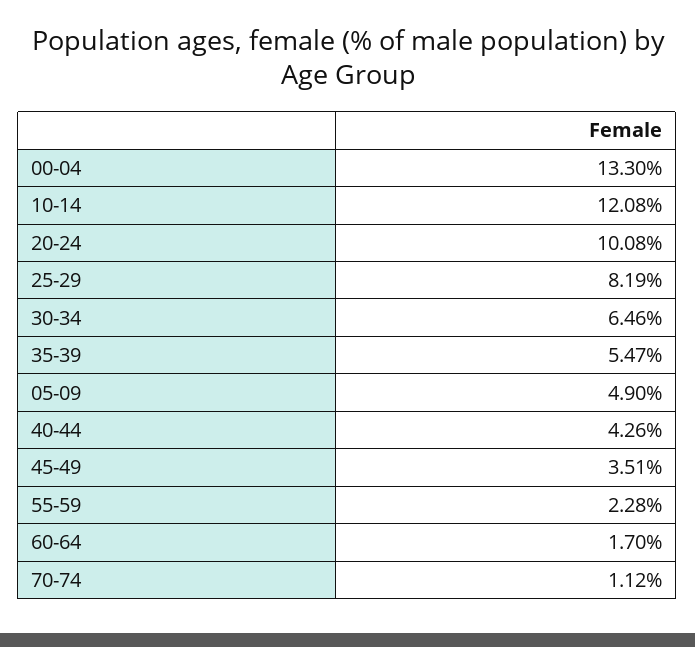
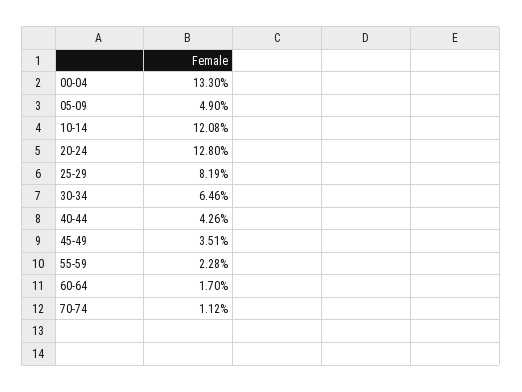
  {
    "00-04": 13.3,
    "10-14": 12.08,
-   "20-24": 10.08,
+   "20-24": 12.8,
    "25-29": 8.19,
    "30-34": 6.46,
-   "35-39": 5.47,
    "05-09": 4.9,
    "40-44": 4.26,
    "45-49": 3.51,
    "55-59": 2.28,
    "60-64": 1.7,
    "70-74": 1.12
  }

